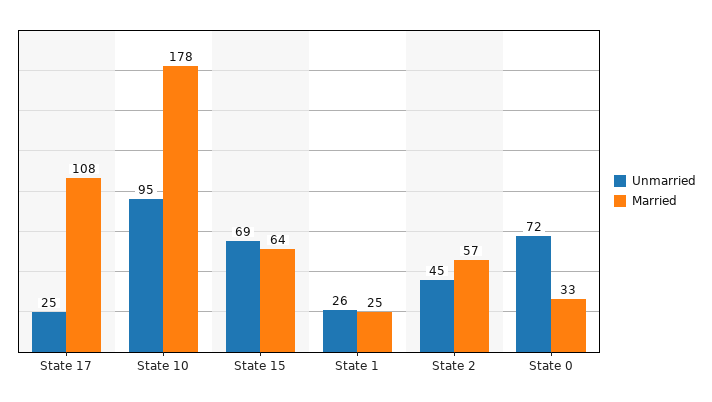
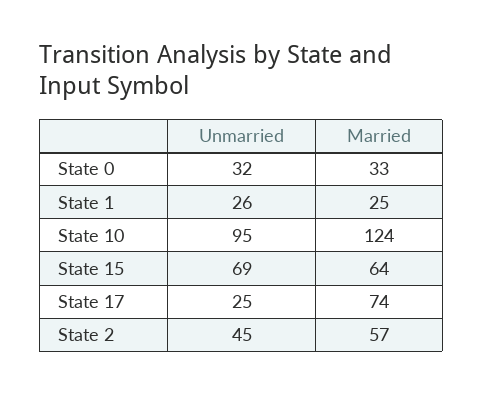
  {
    "Unmarried": {
      "State 17": 25,
      "State 10": 95,
      "State 15": 69,
      "State 1": 26,
      "State 2": 45,
-     "State 0": 72
+     "State 0": 32
    },
    "Married": {
-     "State 17": 108,
+     "State 17": 74,
-     "State 10": 178,
+     "State 10": 124,
      "State 15": 64,
      "State 1": 25,
      "State 2": 57,
      "State 0": 33
    }
  }

